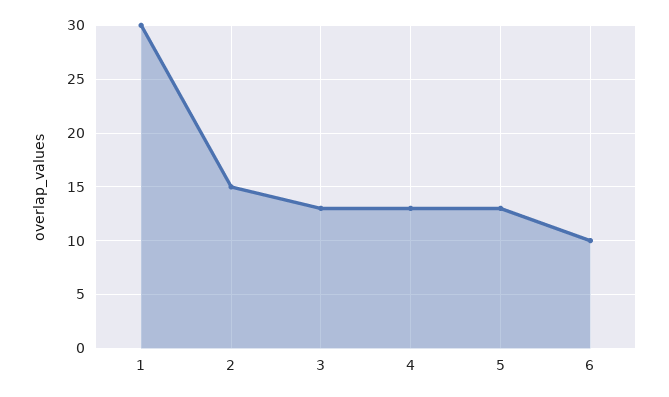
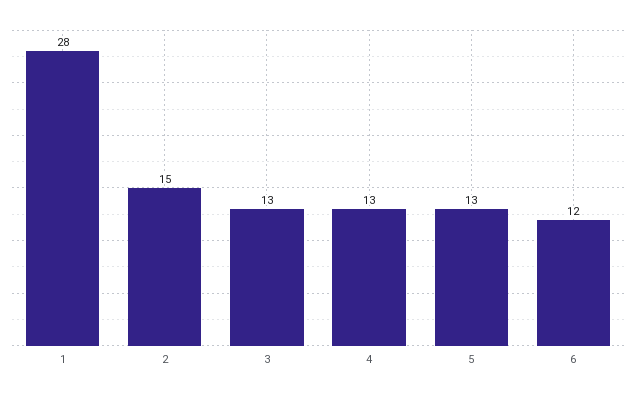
  {
-   "1": 30,
+   "1": 28,
    "2": 15,
    "3": 13,
    "4": 13,
    "5": 13,
-   "6": 10
+   "6": 12
  }

